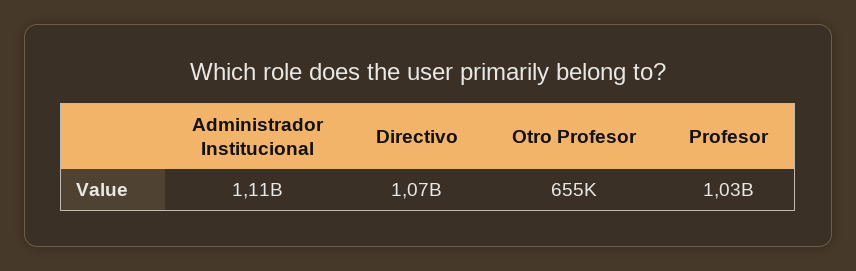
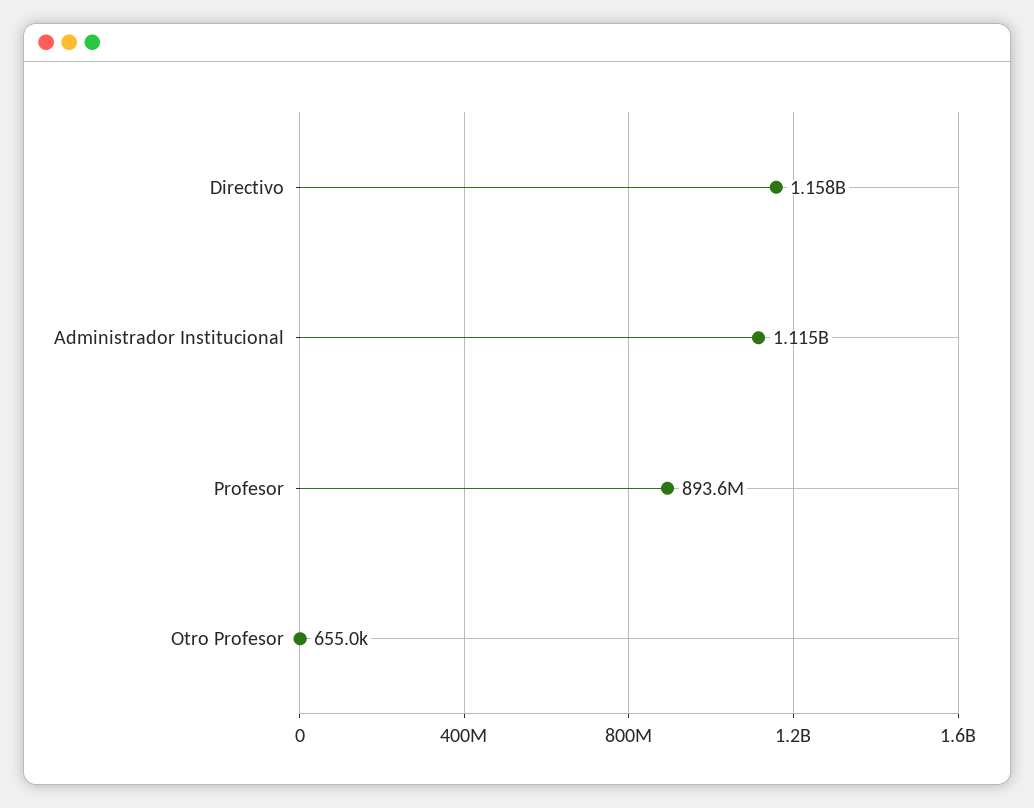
  {
    "Administrador Institucional": 1115000000,
-   "Directivo": 1070000000,
+   "Directivo": 1158000000,
    "Otro Profesor": 655000,
-   "Profesor": 1030000000
+   "Profesor": 893600000
  }

